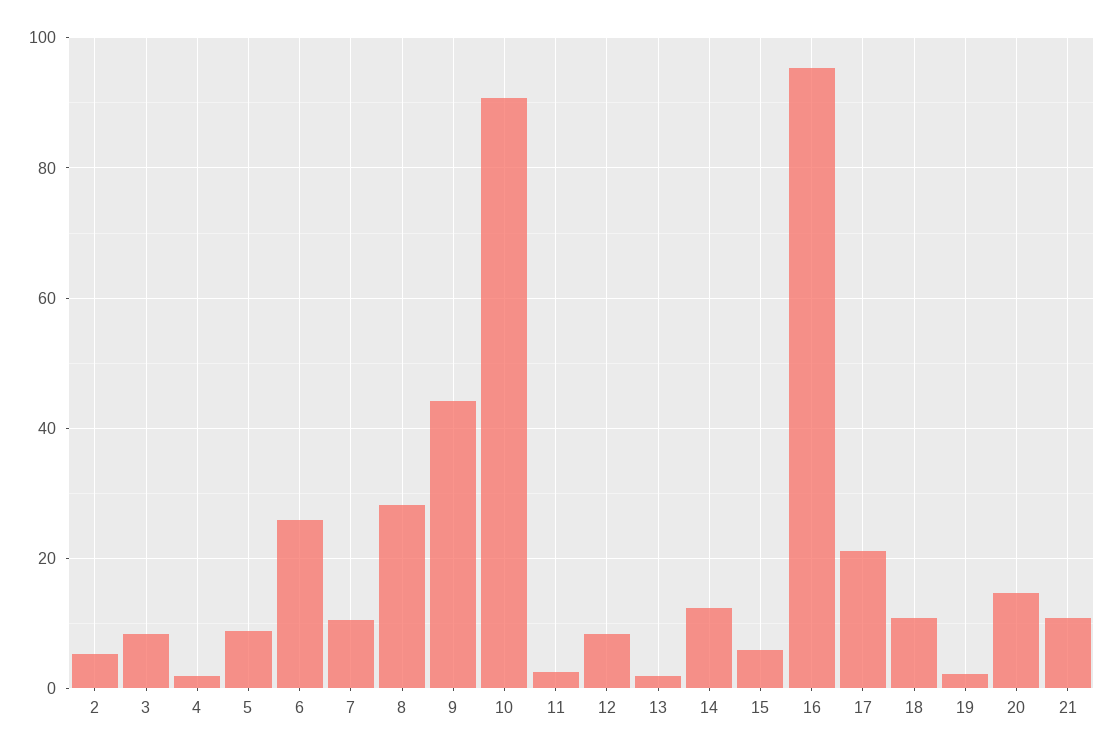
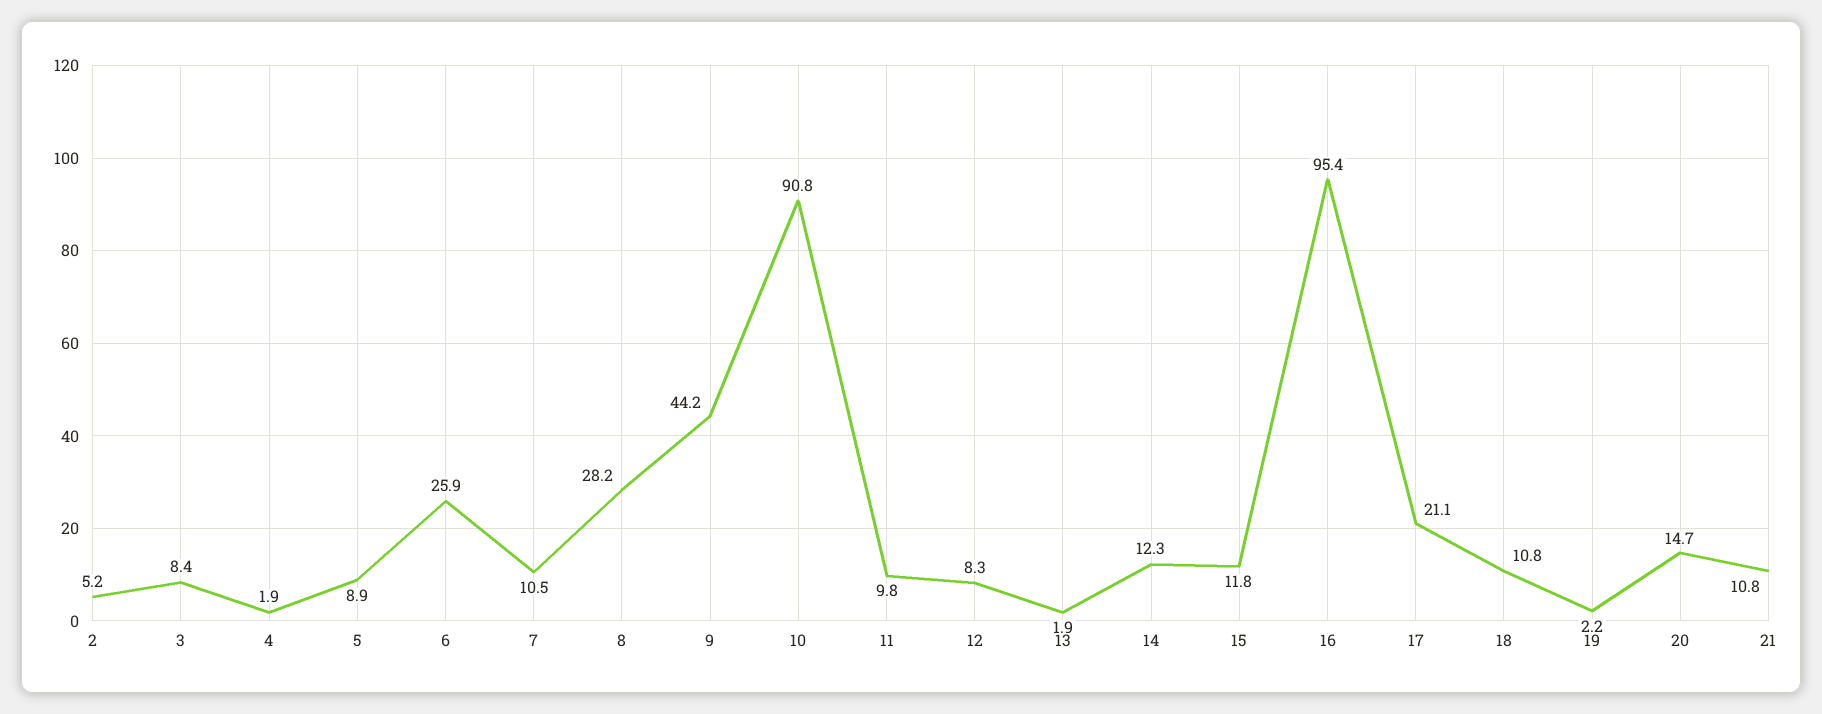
  {
    "2": 5.2,
    "3": 8.4,
    "4": 1.9,
    "5": 8.9,
    "6": 25.9,
    "7": 10.5,
    "8": 28.2,
    "9": 44.2,
    "10": 90.8,
-   "11": 2,
+   "11": 9.8,
    "12": 8.3,
    "13": 1.9,
    "14": 12.3,
-   "15": 6,
+   "15": 11.8,
    "16": 95.4,
    "17": 21.1,
    "18": 10.8,
    "19": 2.2,
    "20": 14.7,
    "21": 10.8
  }

